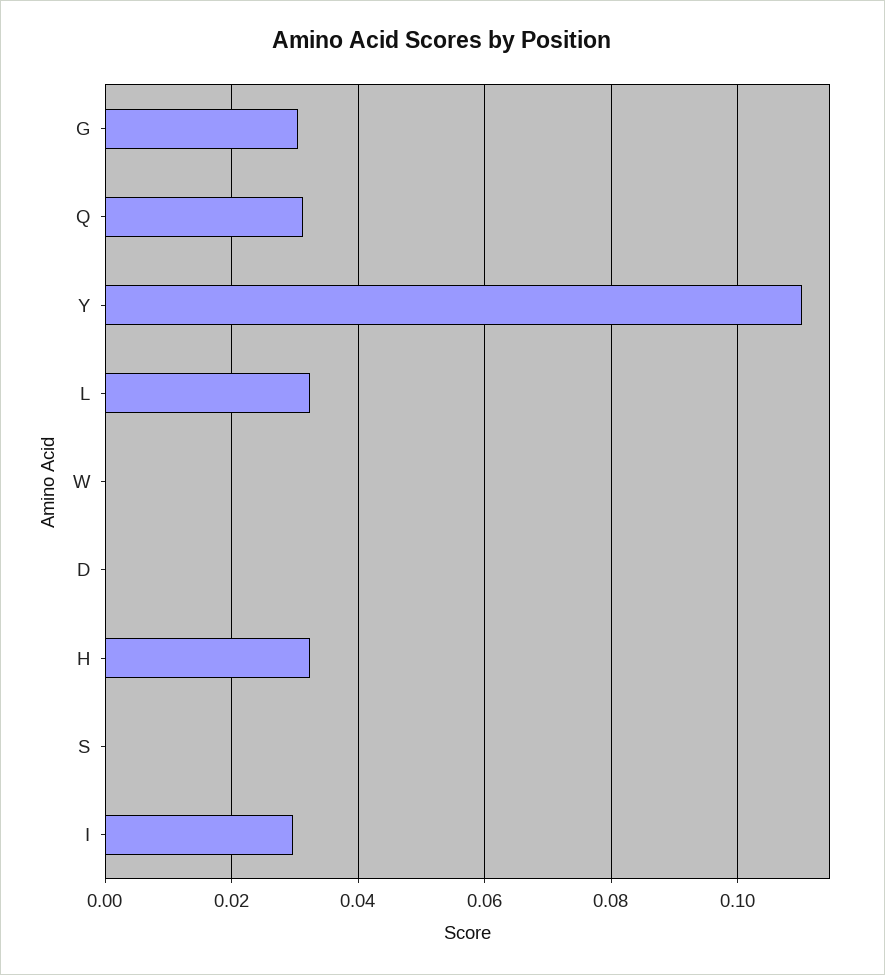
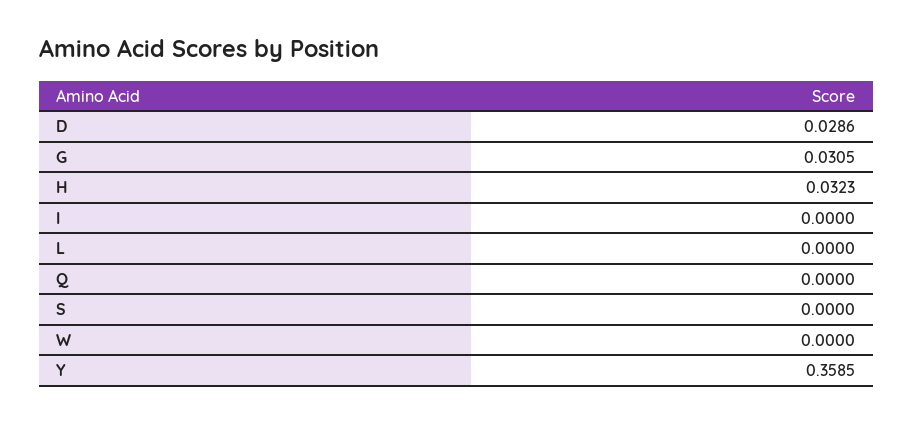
  {
    "G": 0.0305,
-   "Q": 0.032,
+   "Q": 0,
-   "Y": 0.11,
+   "Y": 0.3585,
-   "L": 0.032,
+   "L": 0,
    "W": 0,
-   "D": 0,
+   "D": 0.0286,
    "H": 0.0323,
    "S": 0,
-   "I": 0.03
+   "I": 0
  }

